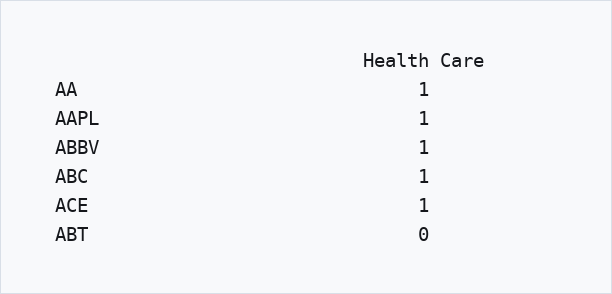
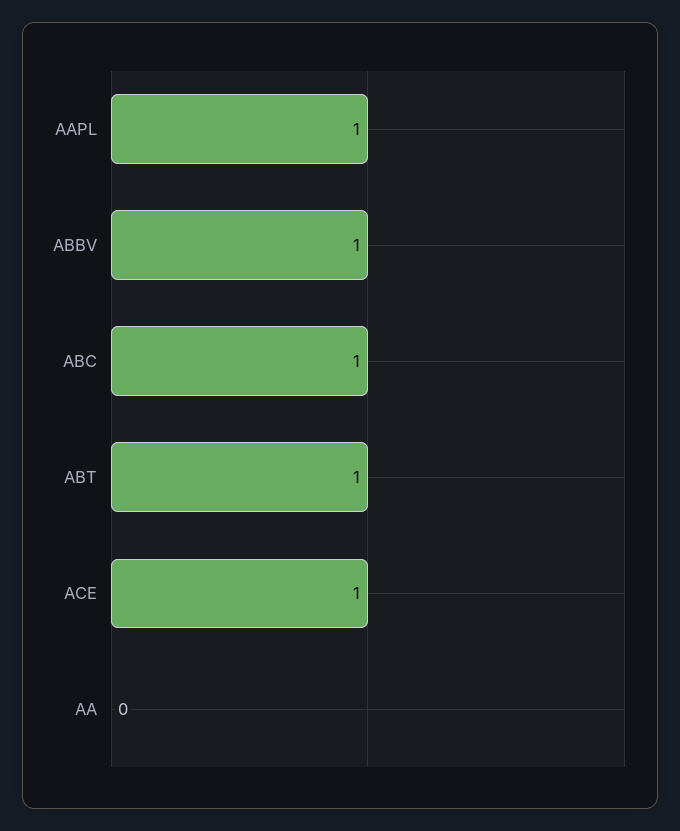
  {
-   "AA": 1,
+   "AA": 0,
    "AAPL": 1,
    "ABBV": 1,
    "ABC": 1,
    "ACE": 1,
-   "ABT": 0
+   "ABT": 1
  }

